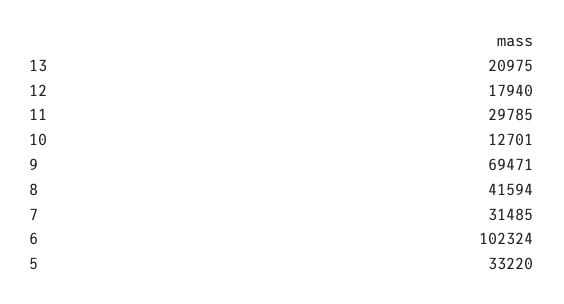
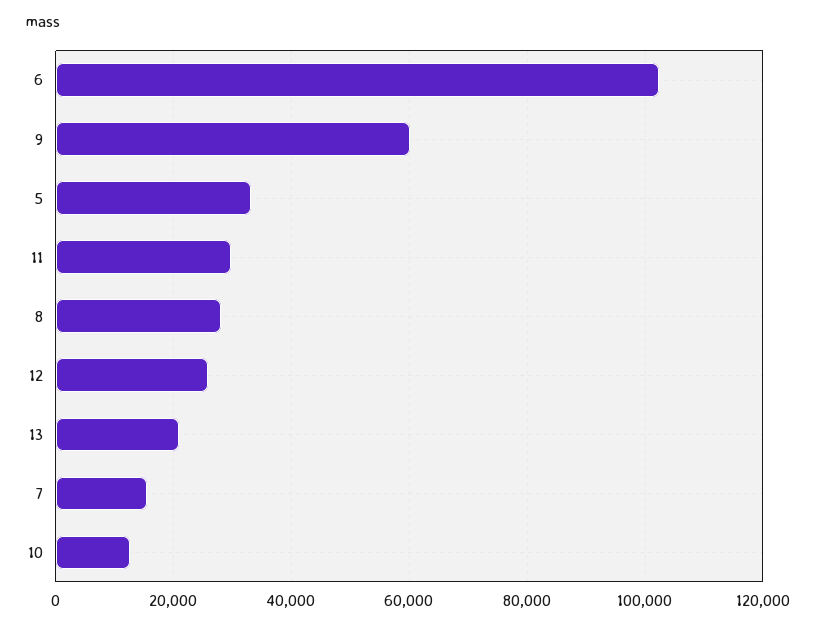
  {
    "13": 20975,
-   "12": 17940,
+   "12": 26000,
    "11": 29785,
    "10": 12701,
-   "9": 69471,
+   "9": 60000,
-   "8": 41594,
+   "8": 28000,
-   "7": 31485,
+   "7": 16000,
    "6": 102324,
    "5": 33220
  }

